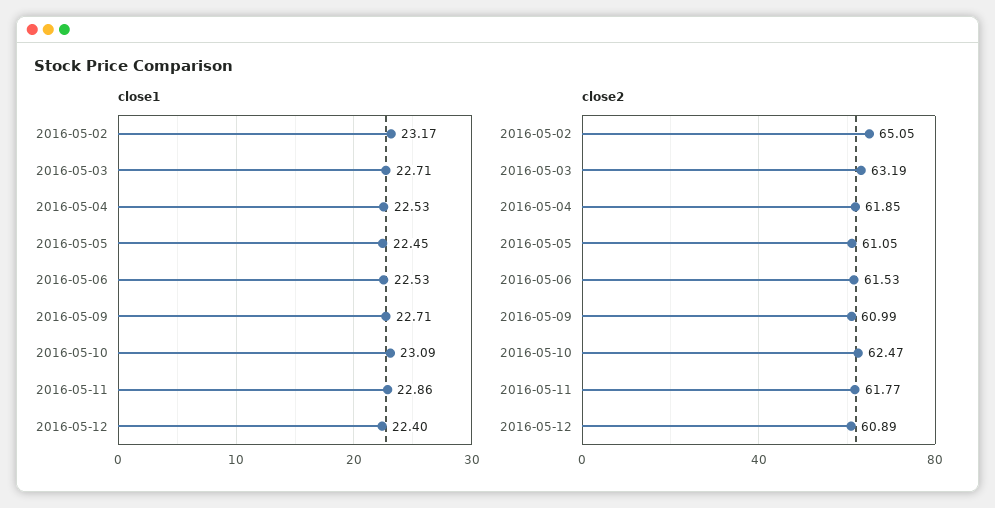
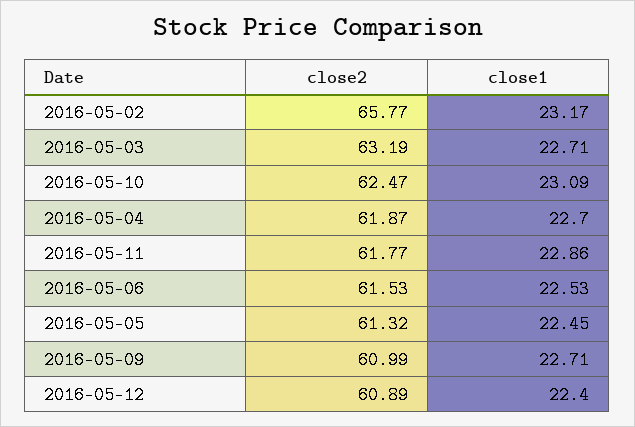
  {
    "close1": {
      "2016-05-02": 23.17,
      "2016-05-03": 22.71,
-     "2016-05-04": 22.53,
+     "2016-05-04": 22.7,
      "2016-05-05": 22.45,
      "2016-05-06": 22.53,
      "2016-05-09": 22.71,
      "2016-05-10": 23.09,
      "2016-05-11": 22.86,
      "2016-05-12": 22.4
    },
    "close2": {
-     "2016-05-02": 65.05,
+     "2016-05-02": 65.77,
      "2016-05-03": 63.19,
-     "2016-05-04": 61.85,
+     "2016-05-04": 61.87,
-     "2016-05-05": 61.05,
+     "2016-05-05": 61.32,
      "2016-05-06": 61.53,
      "2016-05-09": 60.99,
      "2016-05-10": 62.47,
      "2016-05-11": 61.77,
      "2016-05-12": 60.89
    }
  }

